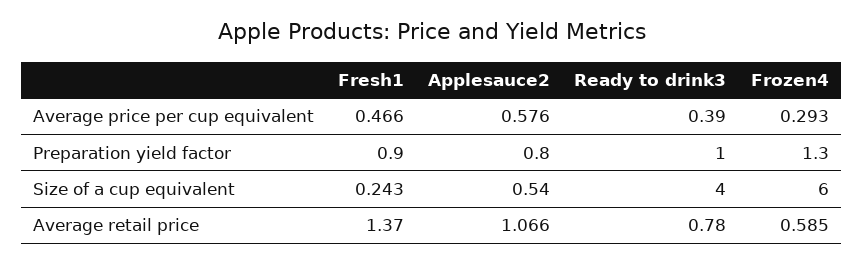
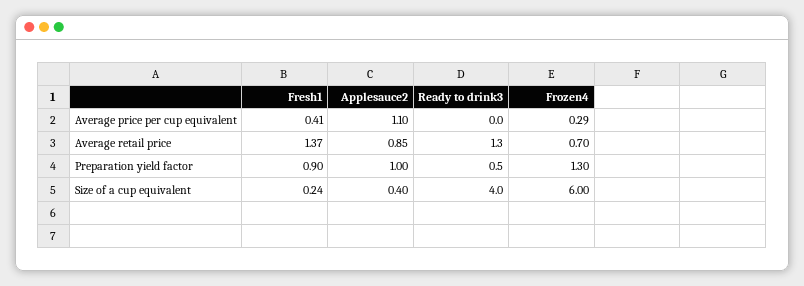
  {
    "Fresh1": {
-     "Average price per cup equivalent": 0.466,
+     "Average price per cup equivalent": 0.41,
      "Preparation yield factor": 0.9,
      "Size of a cup equivalent": 0.243,
      "Average retail price": 1.37
    },
    "Applesauce2": {
-     "Average price per cup equivalent": 0.576,
+     "Average price per cup equivalent": 1.1,
-     "Preparation yield factor": 0.8,
+     "Preparation yield factor": 1,
-     "Size of a cup equivalent": 0.54,
+     "Size of a cup equivalent": 0.4,
-     "Average retail price": 1.066
+     "Average retail price": 0.85
    },
    "Ready to drink3": {
-     "Average price per cup equivalent": 0.39,
+     "Average price per cup equivalent": 0,
-     "Preparation yield factor": 1,
+     "Preparation yield factor": 0.5,
      "Size of a cup equivalent": 4,
-     "Average retail price": 0.78
+     "Average retail price": 1.3
    },
    "Frozen4": {
      "Average price per cup equivalent": 0.293,
      "Preparation yield factor": 1.3,
      "Size of a cup equivalent": 6,
-     "Average retail price": 0.585
+     "Average retail price": 0.7
    }
  }

